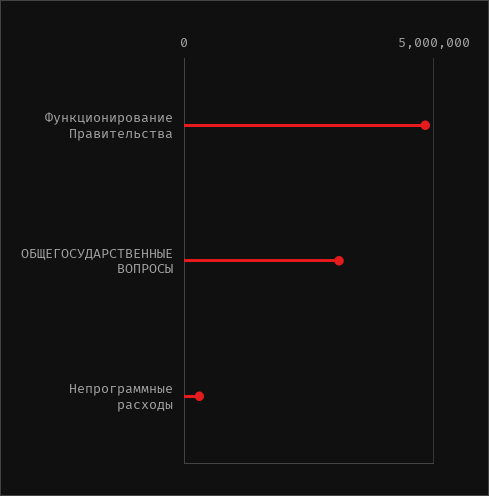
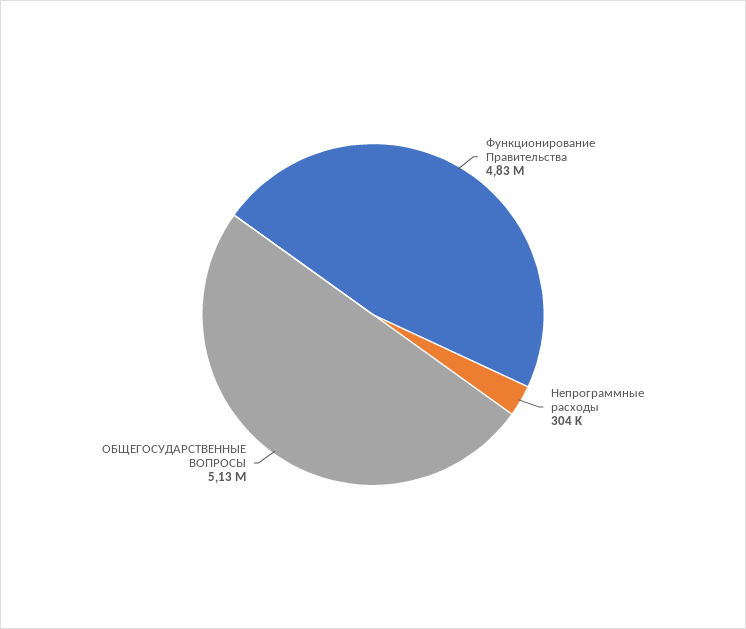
  {
    "Функционирование Правительства": 4830000,
-   "ОБЩЕГОСУДАРСТВЕННЫЕ ВОПРОСЫ": 3000000,
+   "ОБЩЕГОСУДАРСТВЕННЫЕ ВОПРОСЫ": 5130000,
    "Непрограммные расходы": 304000
  }

